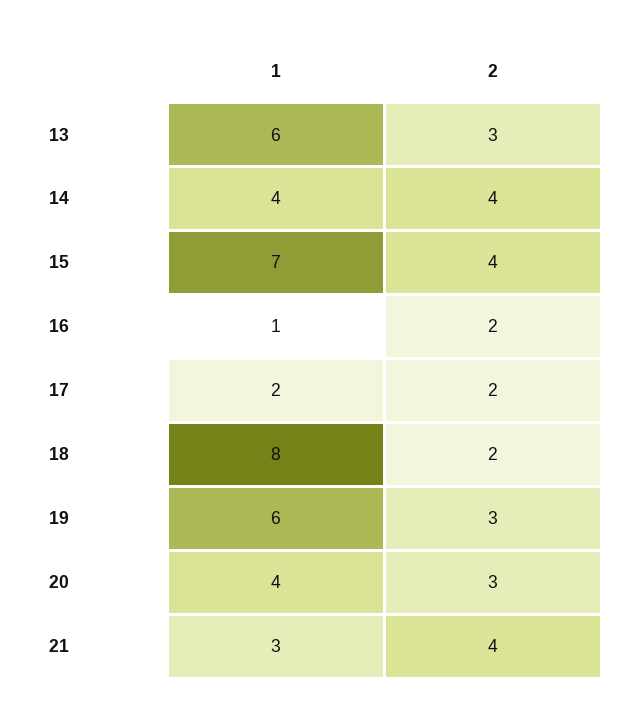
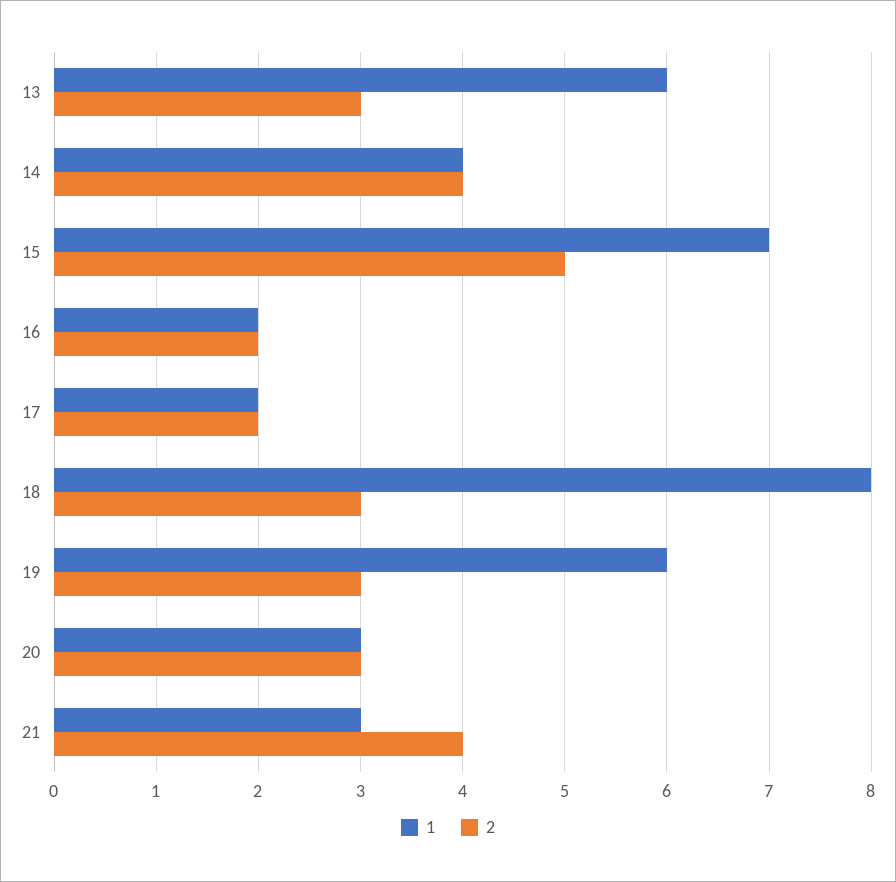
  {
    "1": {
      "13": 6,
      "14": 4,
      "15": 7,
-     "16": 1,
+     "16": 2,
      "17": 2,
      "18": 8,
      "19": 6,
-     "20": 4,
+     "20": 3,
      "21": 3
    },
    "2": {
      "13": 3,
      "14": 4,
-     "15": 4,
+     "15": 5,
      "16": 2,
      "17": 2,
-     "18": 2,
+     "18": 3,
      "19": 3,
      "20": 3,
      "21": 4
    }
  }

